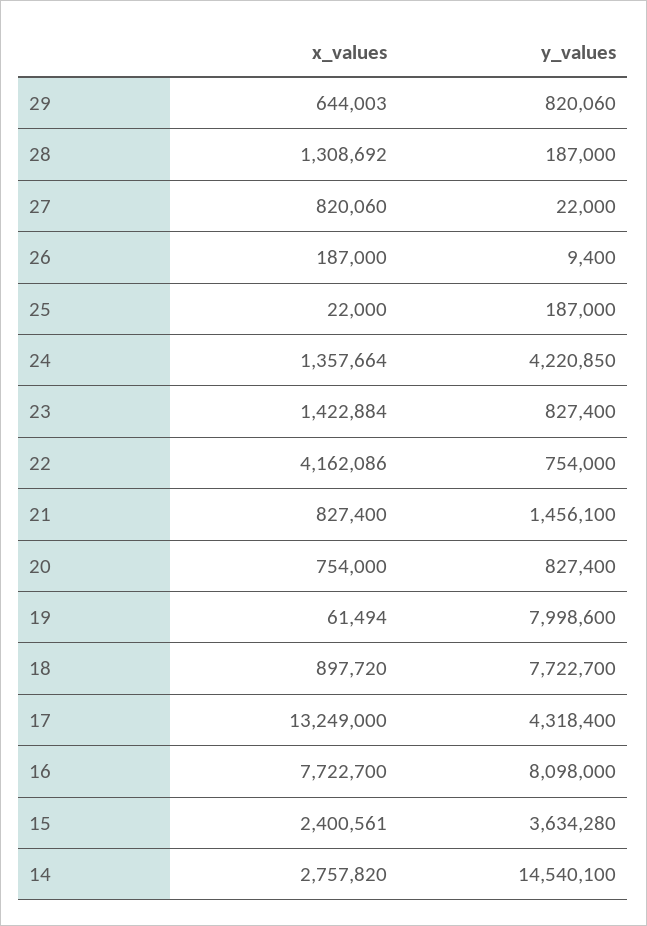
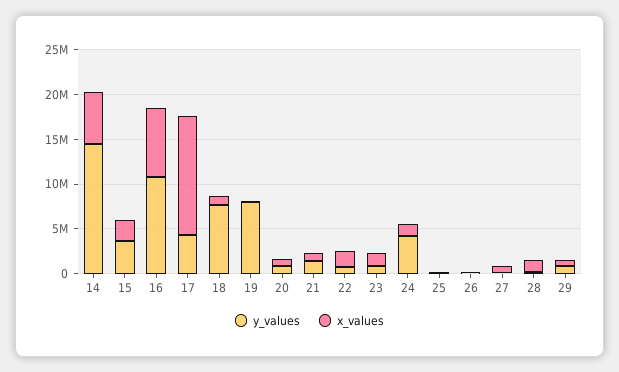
  {
    "x_values": {
      "29": 644003,
      "28": 1308692,
      "27": 820060,
      "26": 187000,
      "25": 22000,
      "24": 1357664,
      "23": 1422884,
-     "22": 4162086,
+     "22": 2000000,
      "21": 827400,
      "20": 754000,
      "19": 61494,
      "18": 897720,
      "17": 13249000,
      "16": 7722700,
      "15": 2400561,
-     "14": 2757820
+     "14": 6000000
    },
    "y_values": {
      "29": 820060,
      "28": 187000,
      "27": 22000,
      "26": 9400,
      "25": 187000,
      "24": 4220850,
      "23": 827400,
      "22": 754000,
      "21": 1456100,
      "20": 827400,
      "19": 7998600,
      "18": 7722700,
      "17": 4318400,
-     "16": 8098000,
+     "16": 11000000,
      "15": 3634280,
      "14": 14540100
    }
  }

